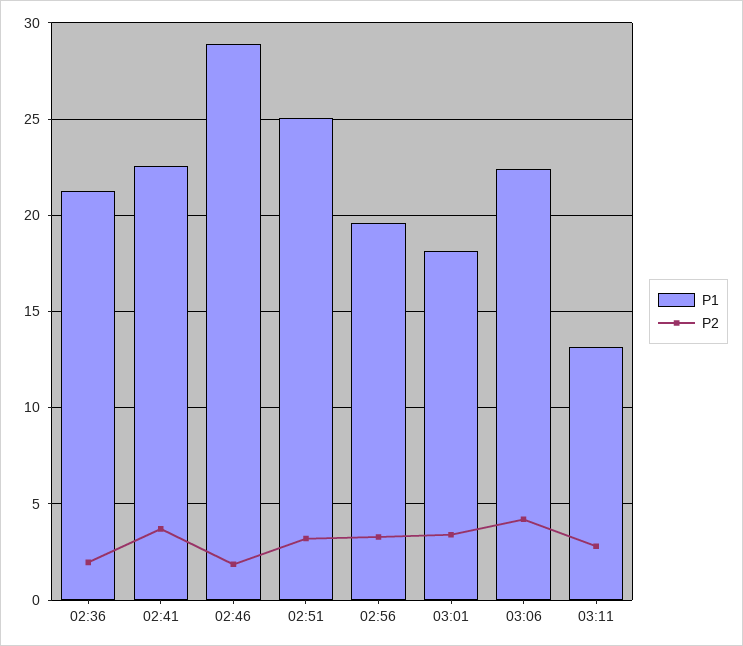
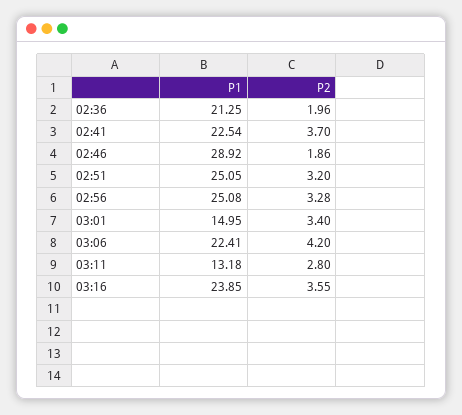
  {
    "P1": {
      "02:36": 21.25,
      "02:41": 22.54,
      "02:46": 28.92,
      "02:51": 25.05,
-     "02:56": 19.5,
+     "02:56": 25.08,
-     "03:01": 18,
+     "03:01": 14.95,
      "03:06": 22.41,
-     "03:11": 13.18
+     "03:11": 13.18,
+     "03:16": 23.85
    },
    "P2": {
      "02:36": 1.96,
      "02:41": 3.7,
      "02:46": 1.86,
      "02:51": 3.2,
      "02:56": 3.28,
      "03:01": 3.4,
      "03:06": 4.2,
-     "03:11": 2.8
+     "03:11": 2.8,
+     "03:16": 3.55
    }
  }

